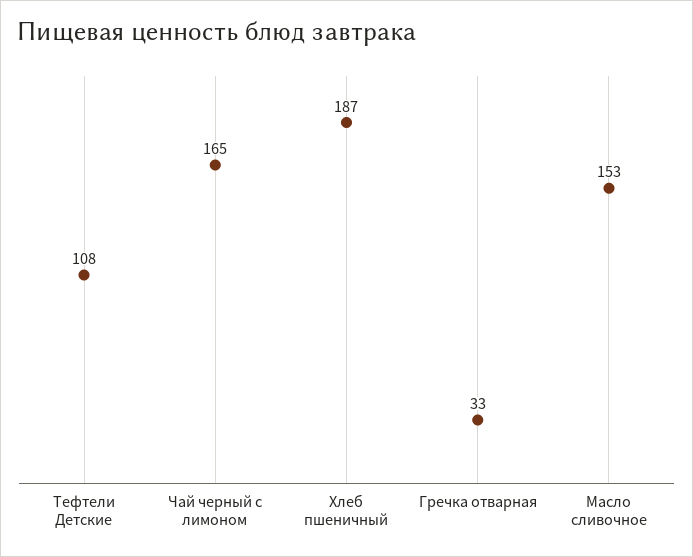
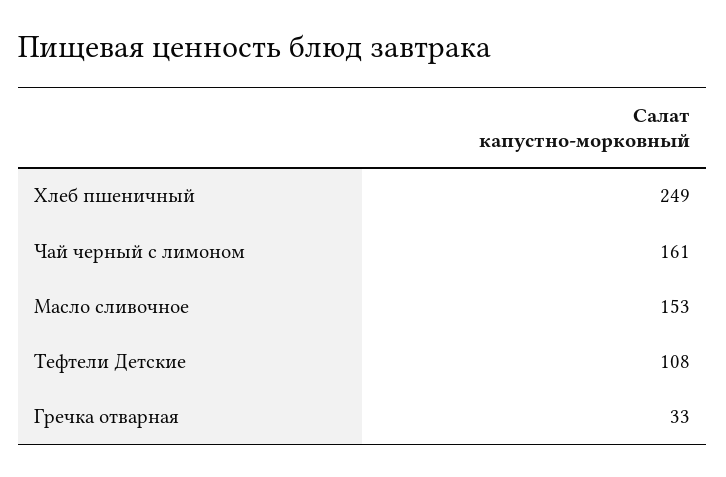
  {
    "Тефтели Детские": 108,
-   "Чай черный с лимоном": 165,
+   "Чай черный с лимоном": 161,
-   "Хлеб пшеничный": 187,
+   "Хлеб пшеничный": 249,
    "Гречка отварная": 33,
    "Масло сливочное": 153
  }

